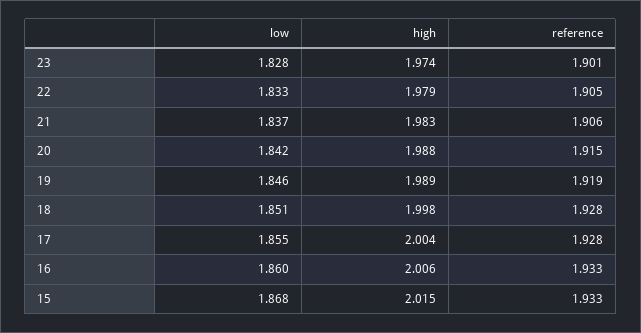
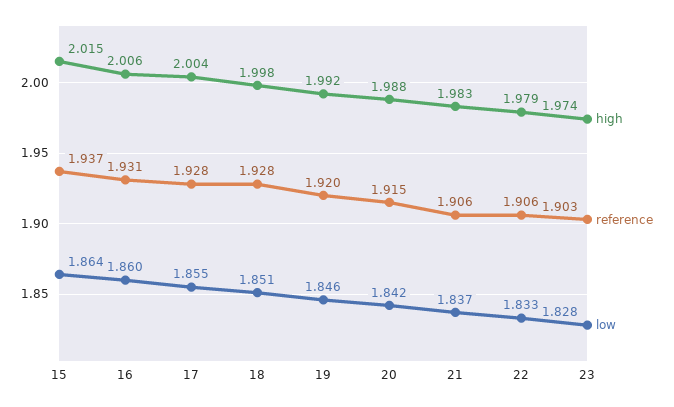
  {
    "low": {
      "23": 1.828,
      "22": 1.833,
      "21": 1.837,
      "20": 1.842,
      "19": 1.846,
      "18": 1.851,
      "17": 1.855,
      "16": 1.86,
-     "15": 1.868
+     "15": 1.864
    },
    "high": {
      "23": 1.974,
      "22": 1.979,
      "21": 1.983,
      "20": 1.988,
-     "19": 1.989,
+     "19": 1.992,
      "18": 1.998,
      "17": 2.004,
      "16": 2.006,
      "15": 2.015
    },
    "reference": {
-     "23": 1.901,
+     "23": 1.903,
-     "22": 1.905,
+     "22": 1.906,
      "21": 1.906,
      "20": 1.915,
-     "19": 1.919,
+     "19": 1.92,
      "18": 1.928,
      "17": 1.928,
-     "16": 1.933,
+     "16": 1.931,
-     "15": 1.933
+     "15": 1.937
    }
  }

